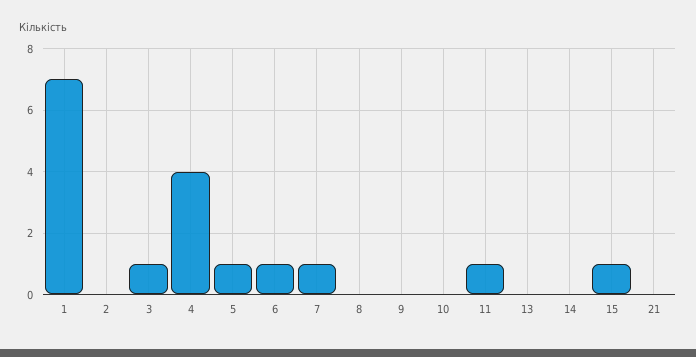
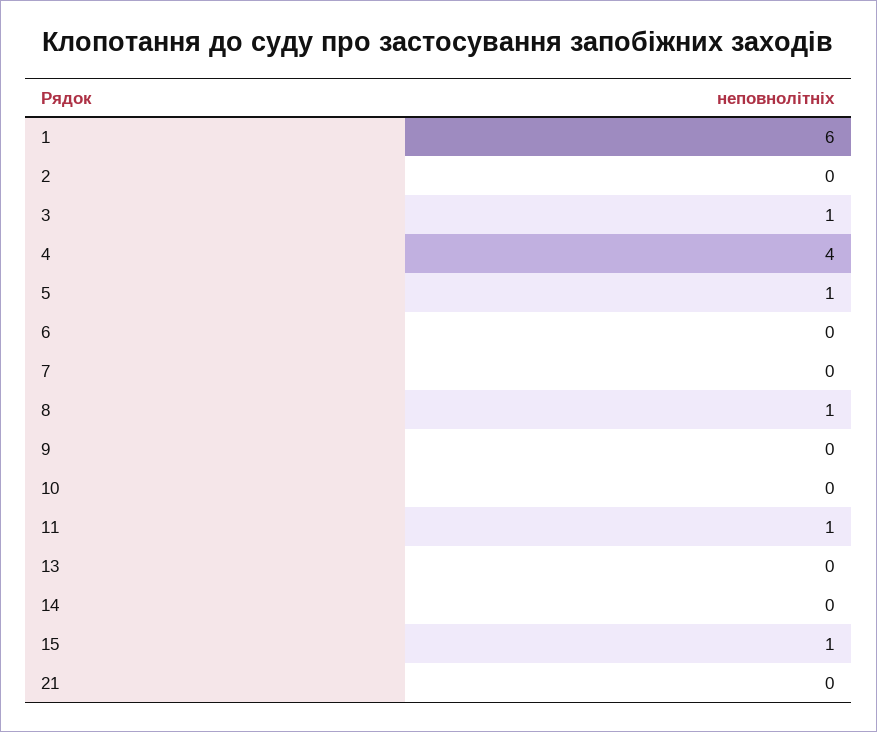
  {
-   "1": 7,
+   "1": 6,
    "2": 0,
    "3": 1,
    "4": 4,
    "5": 1,
-   "6": 1,
+   "6": 0,
-   "7": 1,
+   "7": 0,
-   "8": 0,
+   "8": 1,
    "9": 0,
    "10": 0,
    "11": 1,
    "13": 0,
    "14": 0,
    "15": 1,
    "21": 0
  }

